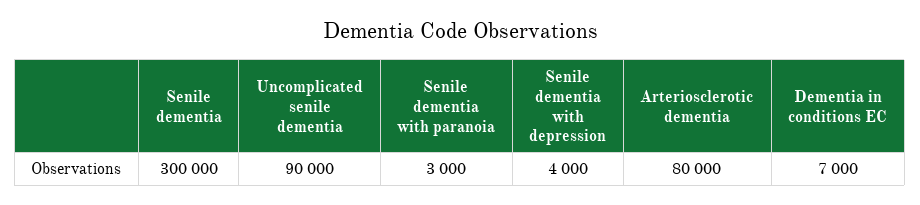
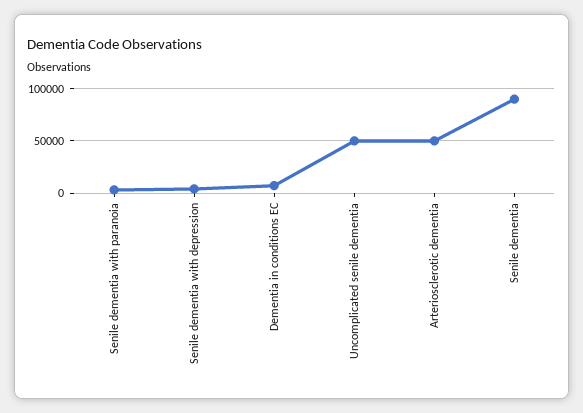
  {
-   "Senile dementia": 300000,
+   "Senile dementia": 90000,
-   "Uncomplicated senile dementia": 90000,
+   "Uncomplicated senile dementia": 50000,
    "Senile dementia with paranoia": 3000,
    "Senile dementia with depression": 4000,
-   "Arteriosclerotic dementia": 80000,
+   "Arteriosclerotic dementia": 50000,
    "Dementia in conditions EC": 7000
  }

